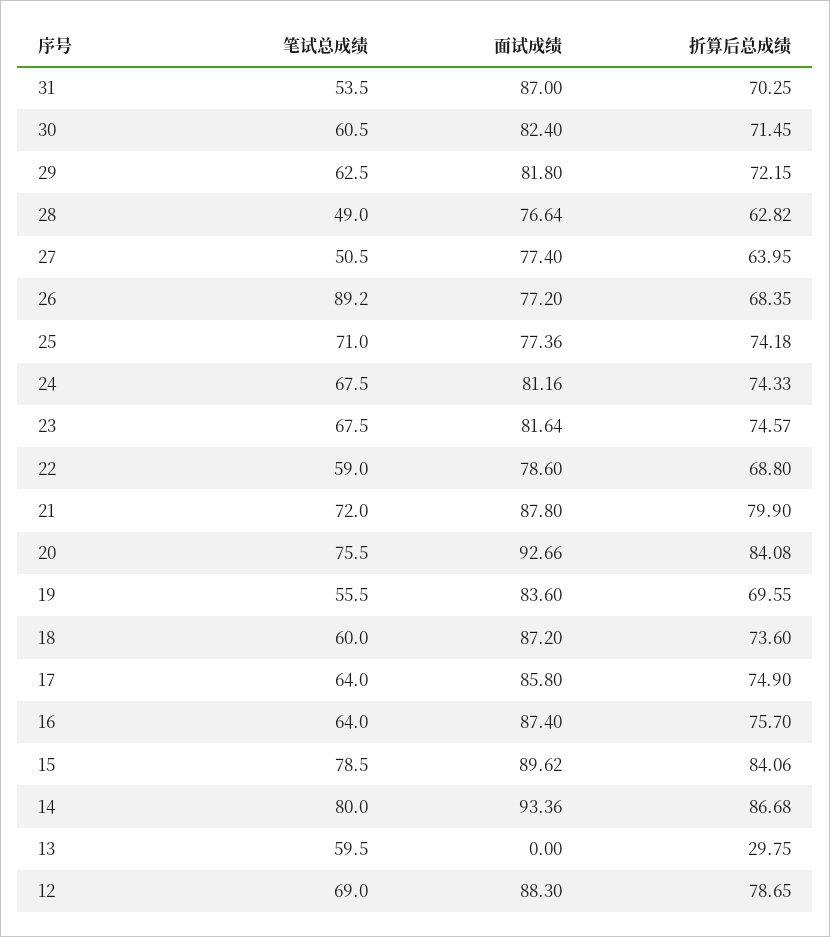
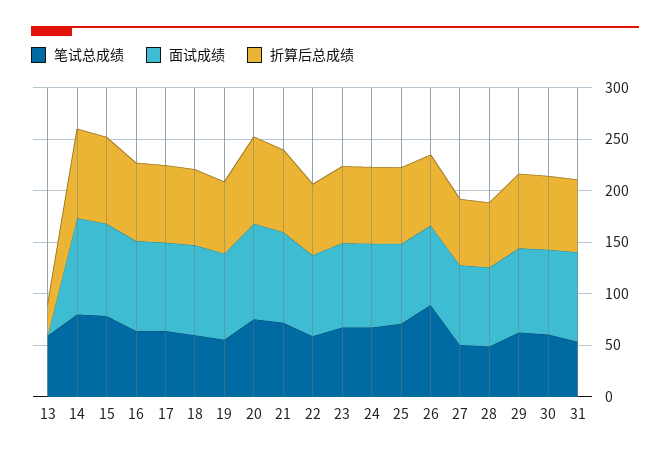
  {
    "笔试总成绩": {
      "31": 53.5,
      "30": 60.5,
      "29": 62.5,
      "28": 49,
      "27": 50.5,
      "26": 89.2,
      "25": 71,
      "24": 67.5,
      "23": 67.5,
      "22": 59,
      "21": 72,
      "20": 75.5,
      "19": 55.5,
      "18": 60,
      "17": 64,
      "16": 64,
      "15": 78.5,
      "14": 80,
-     "13": 59.5,
+     "13": 59.5
-     "12": 69
    },
    "面试成绩": {
      "31": 87,
      "30": 82.4,
      "29": 81.8,
      "28": 76.64,
      "27": 77.4,
      "26": 77.2,
      "25": 77.36,
      "24": 81.16,
      "23": 81.64,
      "22": 78.6,
      "21": 87.8,
      "20": 92.66,
      "19": 83.6,
      "18": 87.2,
      "17": 85.8,
      "16": 87.4,
      "15": 89.62,
      "14": 93.36,
-     "13": 0,
+     "13": 0
-     "12": 88.3
    },
    "折算后总成绩": {
      "31": 70.25,
      "30": 71.45,
      "29": 72.15,
      "28": 62.82,
      "27": 63.95,
      "26": 68.35,
      "25": 74.18,
      "24": 74.33,
      "23": 74.57,
      "22": 68.8,
      "21": 79.9,
      "20": 84.08,
      "19": 69.55,
      "18": 73.6,
      "17": 74.9,
      "16": 75.7,
      "15": 84.06,
      "14": 86.68,
-     "13": 29.75,
+     "13": 29.75
-     "12": 78.65
    }
  }

